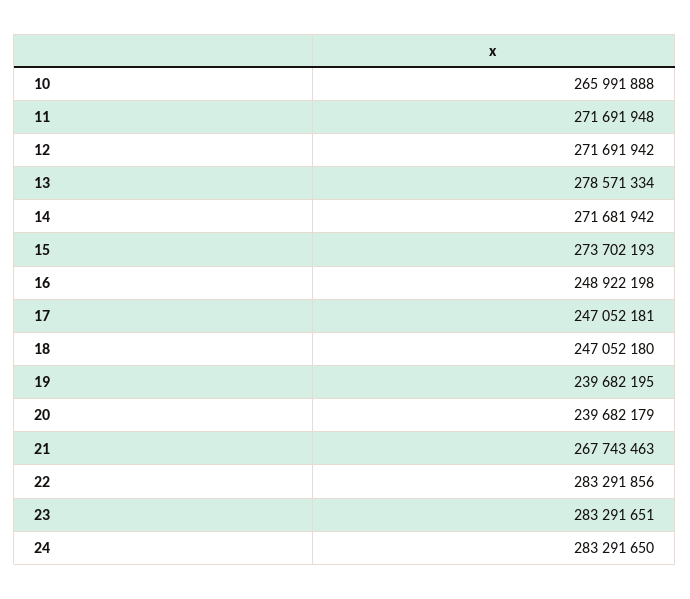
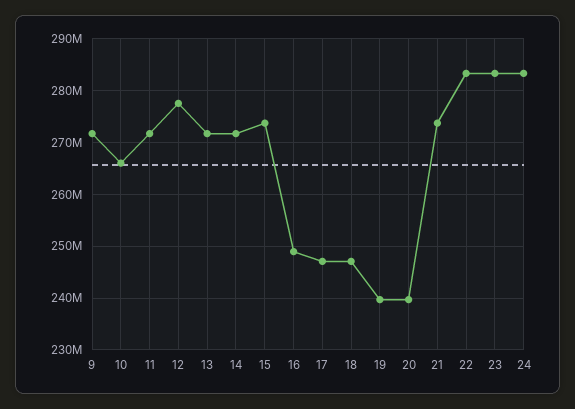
  {
    "10": 265991888,
    "11": 271691948,
-   "12": 271691942,
+   "12": 278000000,
-   "13": 278571334,
+   "13": 272000000,
    "14": 271681942,
    "15": 273702193,
    "16": 248922198,
    "17": 247052181,
    "18": 247052180,
    "19": 239682195,
    "20": 239682179,
-   "21": 267743463,
+   "21": 274000000,
    "22": 283291856,
    "23": 283291651,
-   "24": 283291650
+   "24": 283291650,
+   "9": 272000000
  }

